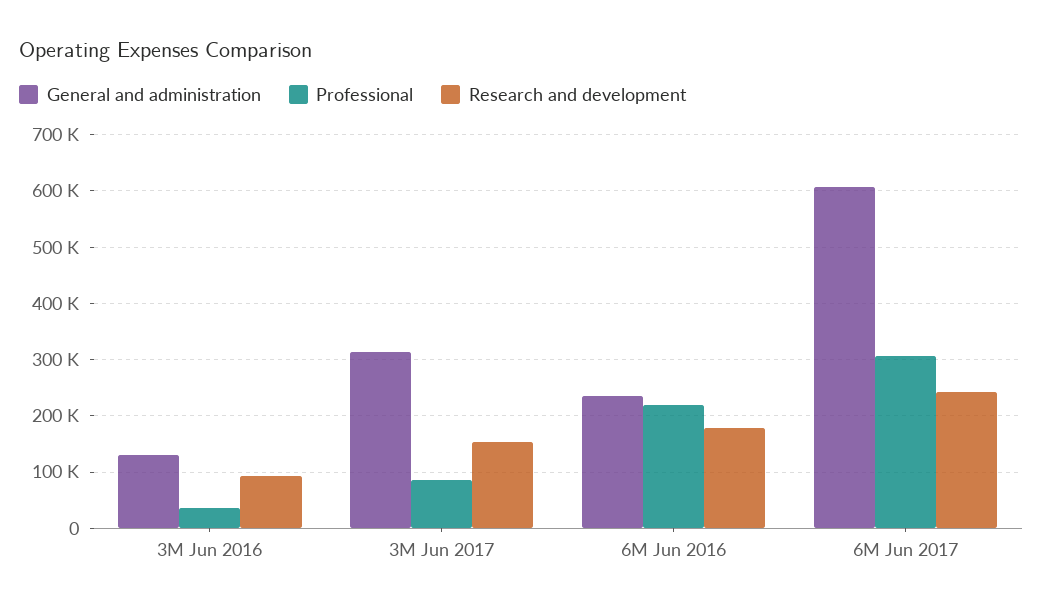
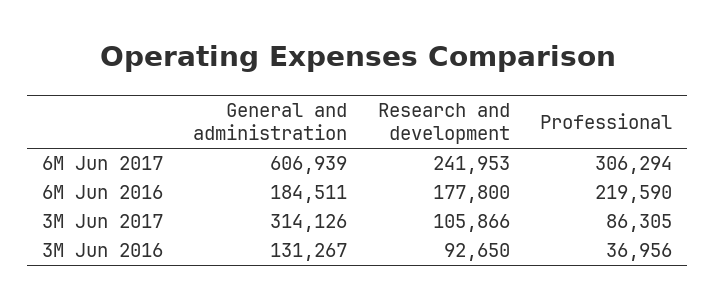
  {
    "General and administration": {
      "3M Jun 2016": 131267,
      "3M Jun 2017": 314126,
-     "6M Jun 2016": 240000,
+     "6M Jun 2016": 184511,
      "6M Jun 2017": 606939
    },
    "Professional": {
      "3M Jun 2016": 36956,
      "3M Jun 2017": 86305,
      "6M Jun 2016": 219590,
      "6M Jun 2017": 306294
    },
    "Research and development": {
      "3M Jun 2016": 92650,
-     "3M Jun 2017": 160000,
+     "3M Jun 2017": 105866,
      "6M Jun 2016": 177800,
      "6M Jun 2017": 241953
    }
  }

